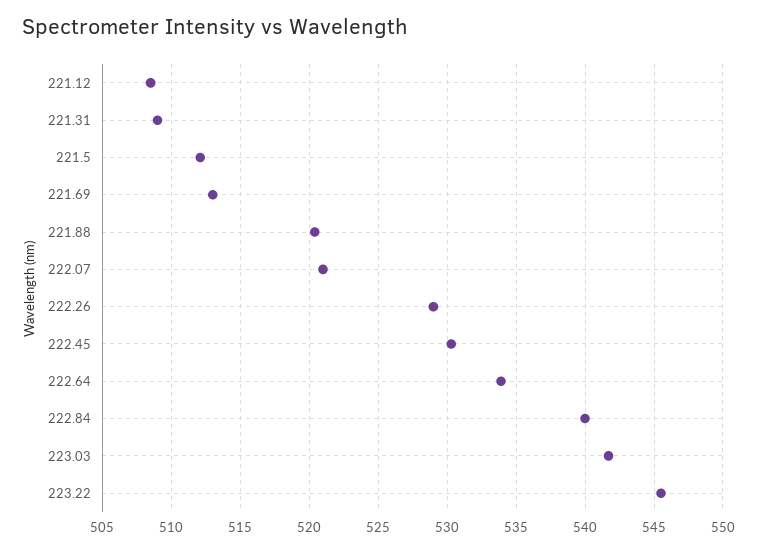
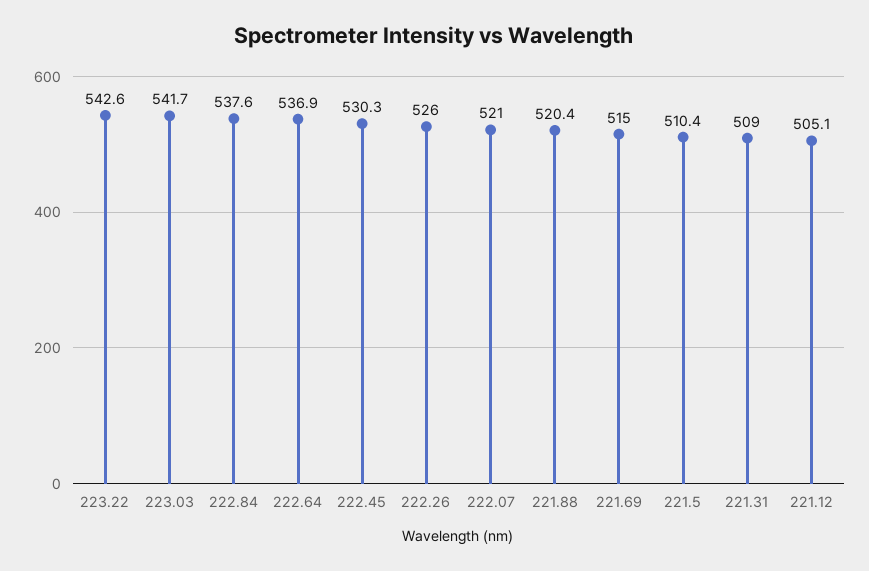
  {
-   "221.12": 508.5,
+   "221.12": 505.1,
    "221.31": 509,
-   "221.5": 512,
+   "221.5": 510.4,
-   "221.69": 513,
+   "221.69": 515,
    "221.88": 520.4,
    "222.07": 521,
-   "222.26": 529,
+   "222.26": 526,
    "222.45": 530.3,
-   "222.64": 534,
+   "222.64": 536.9,
-   "222.84": 540,
+   "222.84": 537.6,
    "223.03": 541.7,
-   "223.22": 545.5
+   "223.22": 542.6
  }

